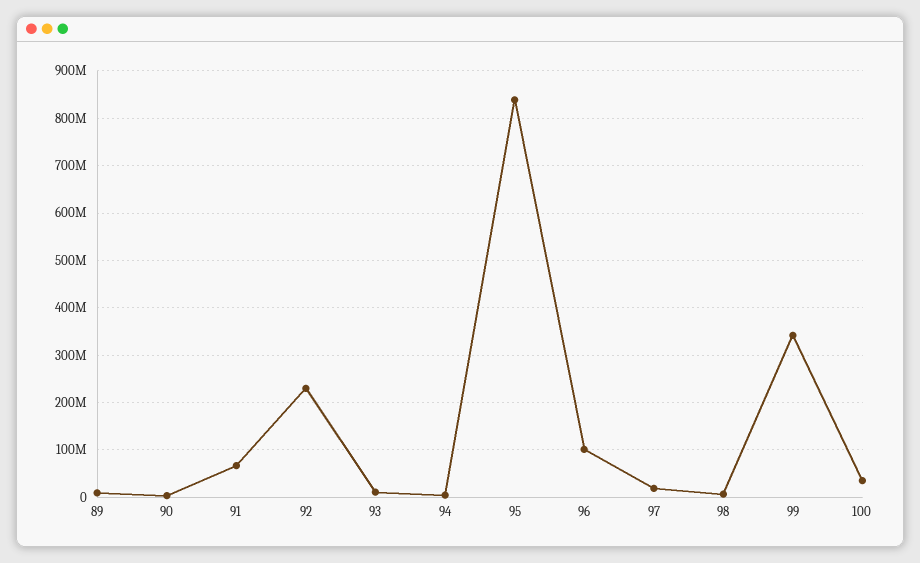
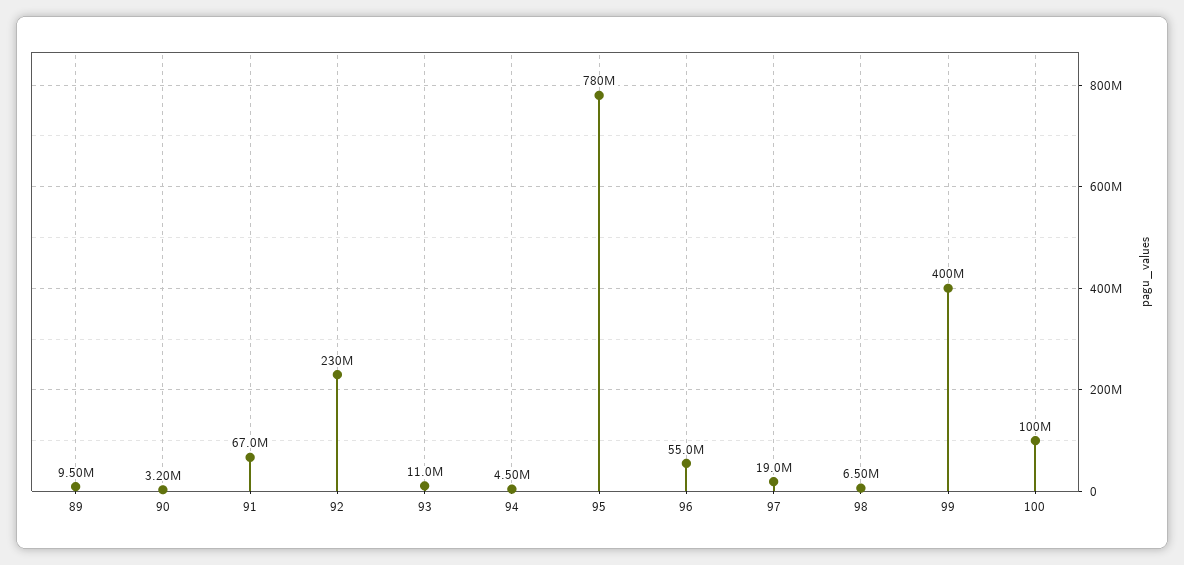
  {
    "89": 9500000,
    "90": 3200000,
    "91": 67000000,
    "92": 230000000,
    "93": 11000000,
    "94": 4500000,
-   "95": 840000000,
+   "95": 780000000,
-   "96": 100000000,
+   "96": 55000000,
    "97": 19000000,
    "98": 6500000,
-   "99": 340000000,
+   "99": 400000000,
-   "100": 40000000
+   "100": 100000000
  }

